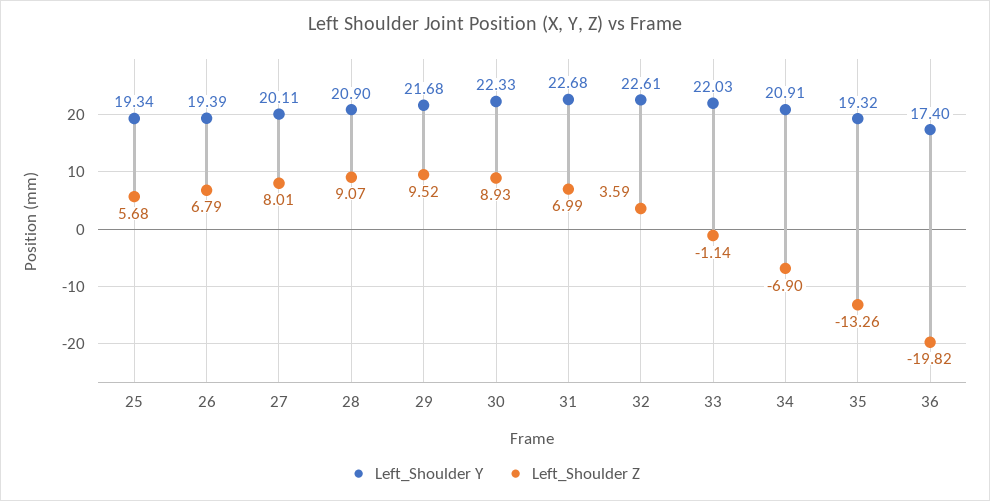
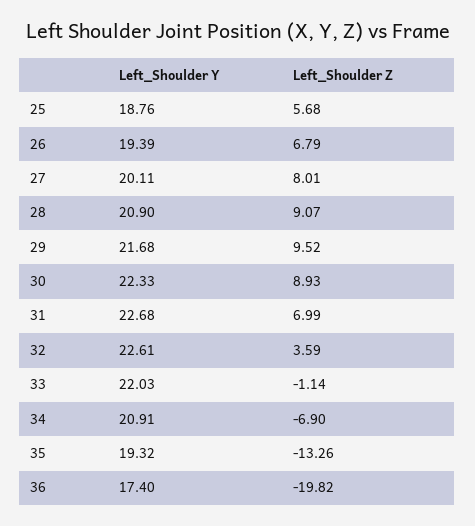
  {
    "Left_Shoulder Y": {
-     "25": 19.34,
+     "25": 18.76,
      "26": 19.39,
      "27": 20.11,
      "28": 20.9,
      "29": 21.68,
      "30": 22.33,
      "31": 22.68,
      "32": 22.61,
      "33": 22.03,
      "34": 20.91,
      "35": 19.32,
      "36": 17.4
    },
    "Left_Shoulder Z": {
      "25": 5.68,
      "26": 6.79,
      "27": 8.01,
      "28": 9.07,
      "29": 9.52,
      "30": 8.93,
      "31": 6.99,
      "32": 3.59,
      "33": -1.14,
      "34": -6.9,
      "35": -13.26,
      "36": -19.82
    }
  }

